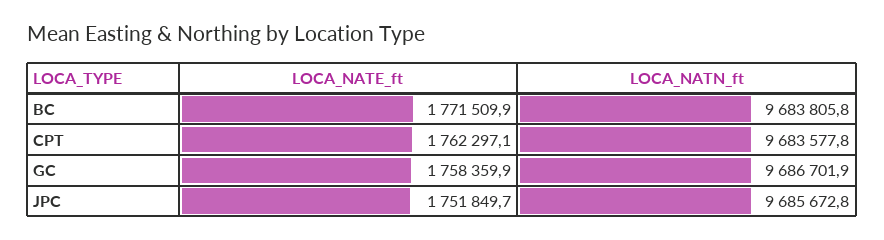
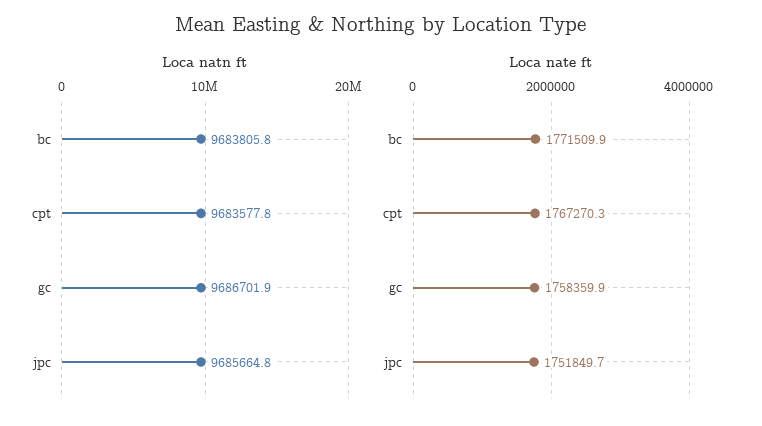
  {
    "LOCA_NATE_ft": {
      "BC": 1771509.9,
-     "CPT": 1762297.1,
+     "CPT": 1767270.3,
      "GC": 1758359.9,
      "JPC": 1751849.7
    },
    "LOCA_NATN_ft": {
      "BC": 9683805.8,
      "CPT": 9683577.8,
      "GC": 9686701.9,
-     "JPC": 9685672.8
+     "JPC": 9685664.8
    }
  }

